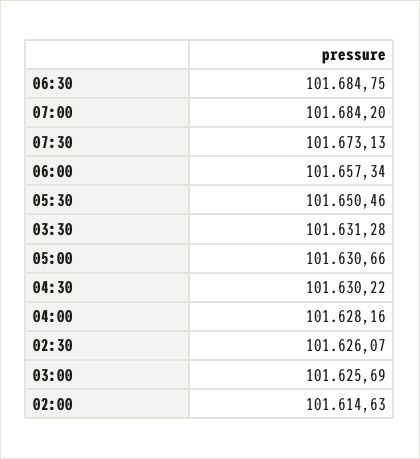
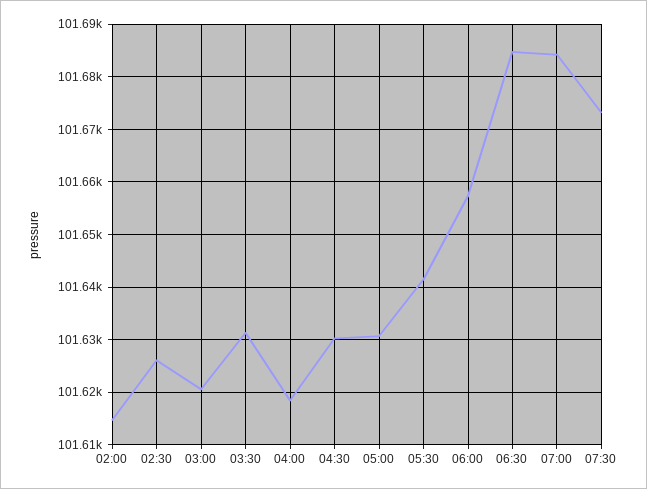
  {
    "06:30": 101684.75,
    "07:00": 101684.2,
    "07:30": 101673.13,
    "06:00": 101657.34,
-   "05:30": 101650.46,
+   "05:30": 101642,
    "03:30": 101631.28,
    "05:00": 101630.66,
    "04:30": 101630.22,
-   "04:00": 101628.16,
+   "04:00": 101618,
    "02:30": 101626.07,
-   "03:00": 101625.69,
+   "03:00": 101620,
    "02:00": 101614.63
  }

